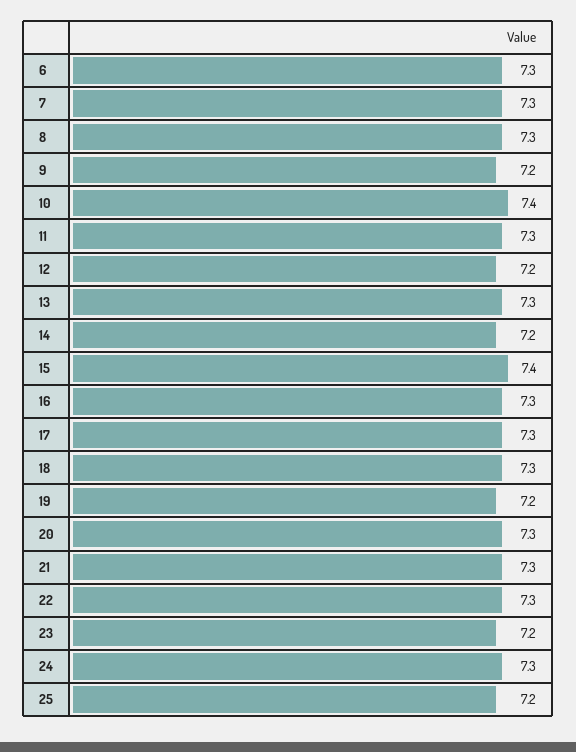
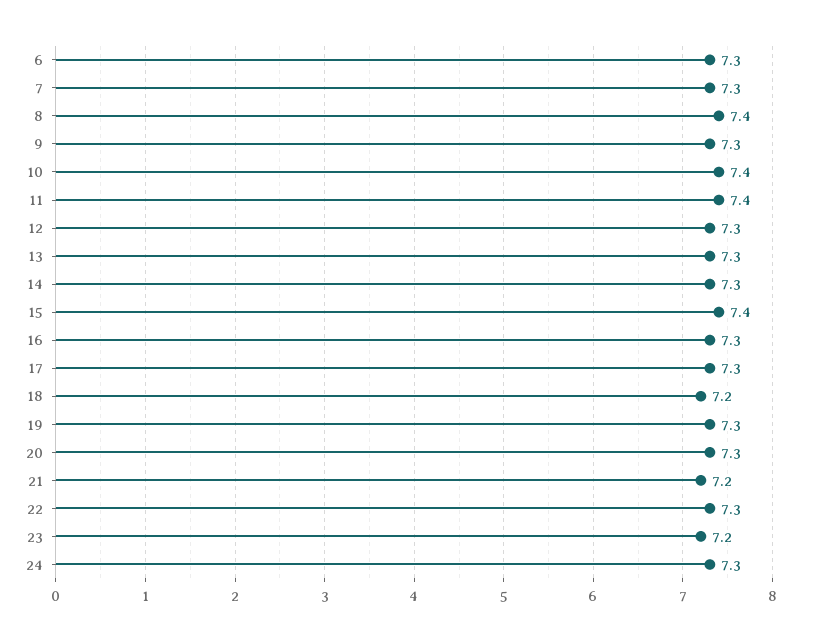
  {
    "6": 7.3,
    "7": 7.3,
-   "8": 7.3,
+   "8": 7.4,
-   "9": 7.2,
+   "9": 7.3,
    "10": 7.4,
-   "11": 7.3,
+   "11": 7.4,
-   "12": 7.2,
+   "12": 7.3,
    "13": 7.3,
-   "14": 7.2,
+   "14": 7.3,
    "15": 7.4,
    "16": 7.3,
    "17": 7.3,
-   "18": 7.3,
+   "18": 7.2,
-   "19": 7.2,
+   "19": 7.3,
    "20": 7.3,
-   "21": 7.3,
+   "21": 7.2,
    "22": 7.3,
    "23": 7.2,
-   "24": 7.3,
+   "24": 7.3
-   "25": 7.2
  }

